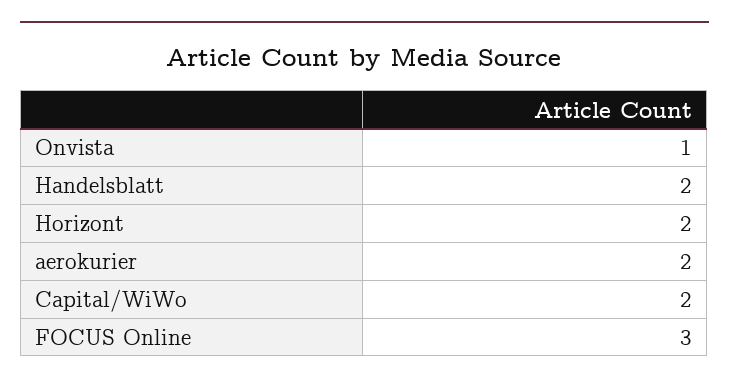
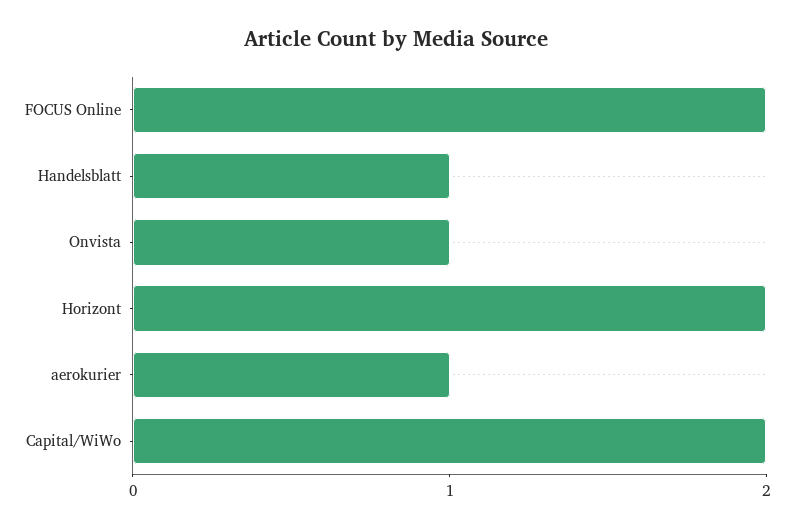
  {
    "Onvista": 1,
-   "Handelsblatt": 2,
+   "Handelsblatt": 1,
    "Horizont": 2,
-   "aerokurier": 2,
+   "aerokurier": 1,
    "Capital/WiWo": 2,
-   "FOCUS Online": 3
+   "FOCUS Online": 2
  }

